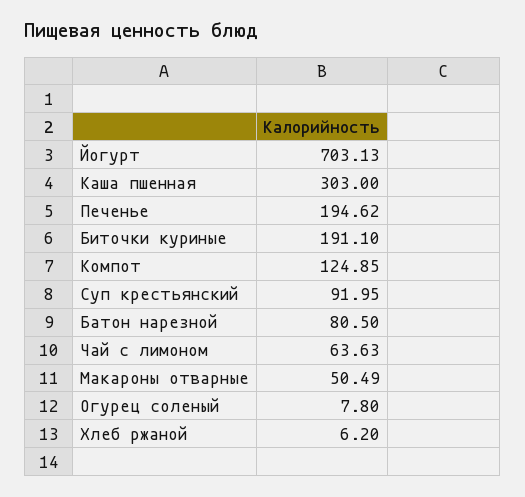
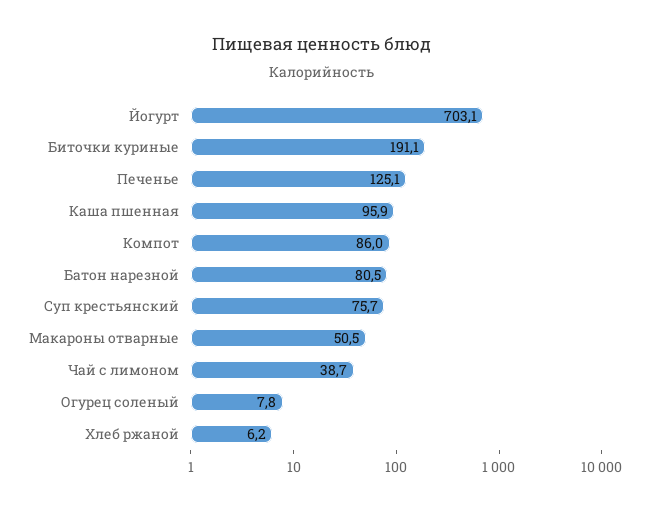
  {
    "Йогурт": 703.13,
-   "Каша пшенная": 303,
+   "Каша пшенная": 95.9,
-   "Печенье": 194.62,
+   "Печенье": 125.1,
    "Биточки куриные": 191.1,
-   "Компот": 124.85,
+   "Компот": 86,
-   "Суп крестьянский": 91.95,
+   "Суп крестьянский": 75.7,
    "Батон нарезной": 80.5,
-   "Чай с лимоном": 63.63,
+   "Чай с лимоном": 38.7,
    "Макароны отварные": 50.49,
    "Огурец соленый": 7.8,
    "Хлеб ржаной": 6.2
  }

